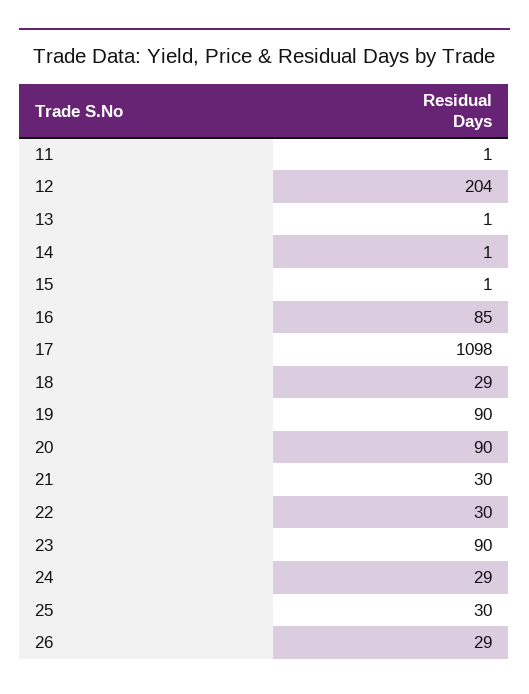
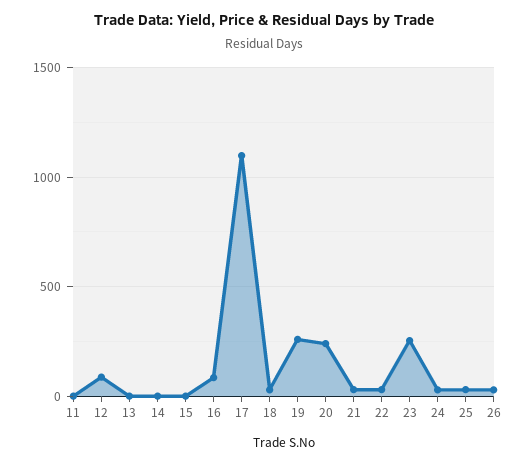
  {
    "11": 1,
-   "12": 204,
+   "12": 100,
    "13": 1,
    "14": 1,
    "15": 1,
    "16": 85,
    "17": 1098,
    "18": 29,
-   "19": 90,
+   "19": 250,
-   "20": 90,
+   "20": 250,
    "21": 30,
    "22": 30,
-   "23": 90,
+   "23": 250,
    "24": 29,
    "25": 30,
    "26": 29
  }

